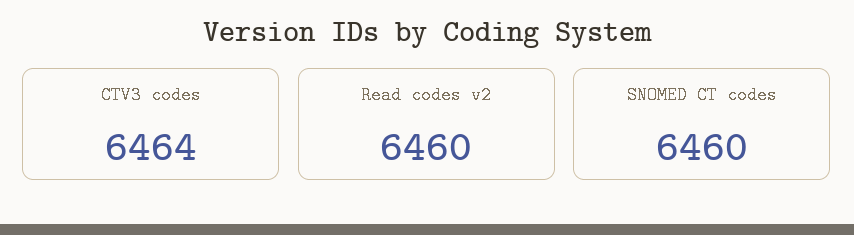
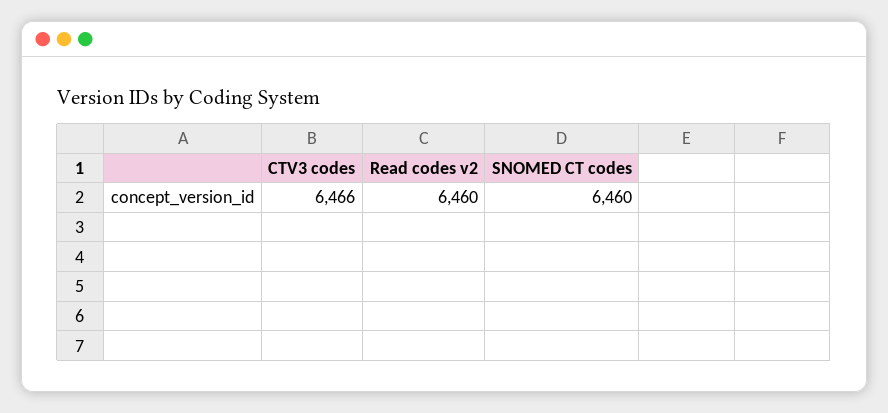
  {
-   "CTV3 codes": 6464,
+   "CTV3 codes": 6466,
    "Read codes v2": 6460,
    "SNOMED CT codes": 6460
  }

